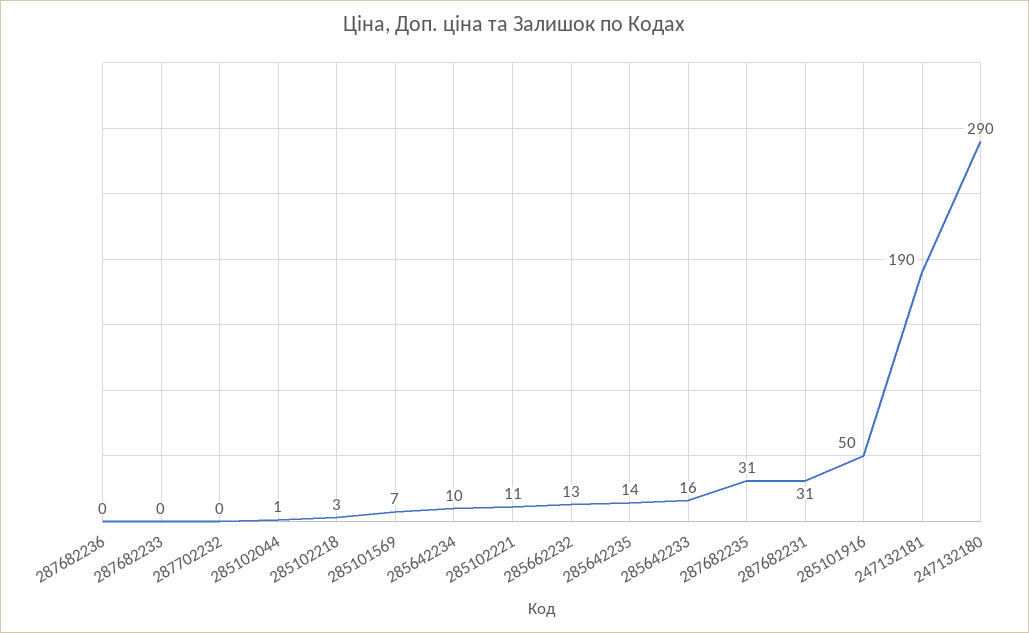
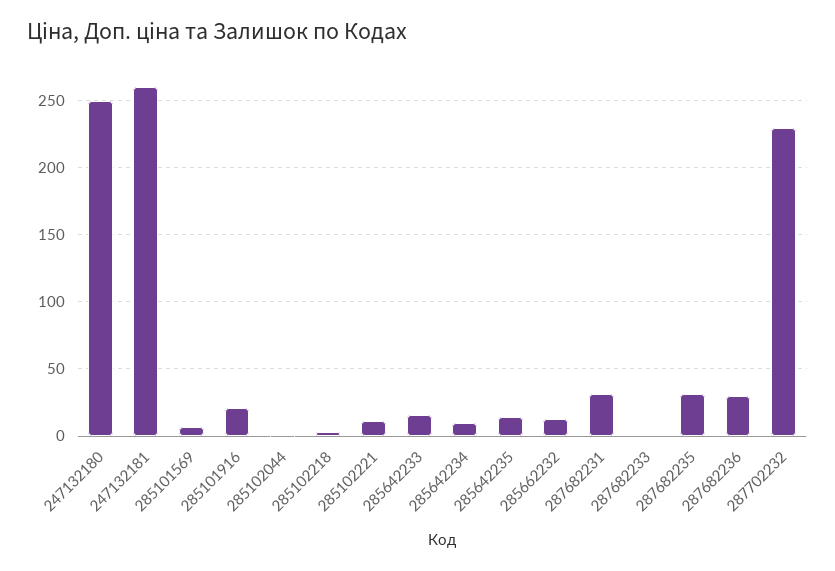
  {
-   "287682236": 0,
+   "287682236": 30,
    "287682233": 0,
-   "287702232": 0,
+   "287702232": 230,
    "285102044": 1,
    "285102218": 3,
    "285101569": 7,
    "285642234": 10,
    "285102221": 11,
    "285662232": 13,
    "285642235": 14,
    "285642233": 16,
    "287682235": 31,
    "287682231": 31,
-   "285101916": 50,
+   "285101916": 20,
-   "247132181": 190,
+   "247132181": 260,
-   "247132180": 290
+   "247132180": 250
  }

